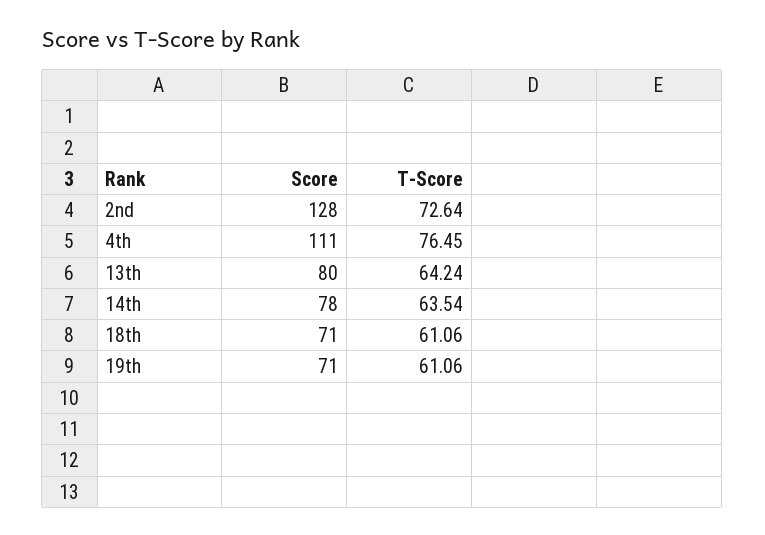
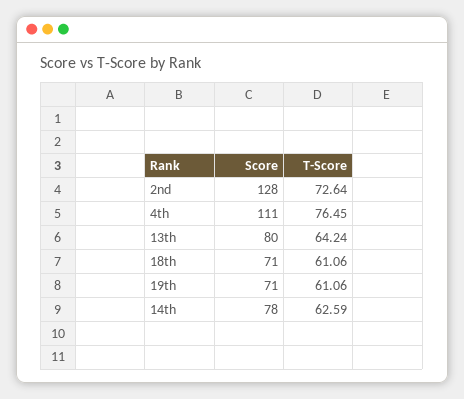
  {
    "Score": {
      "2nd": 128,
      "4th": 111,
      "13th": 80,
      "14th": 78,
      "18th": 71,
      "19th": 71
    },
    "T-Score": {
      "2nd": 72.64,
      "4th": 76.45,
      "13th": 64.24,
-     "14th": 63.54,
+     "14th": 62.59,
      "18th": 61.06,
      "19th": 61.06
    }
  }

